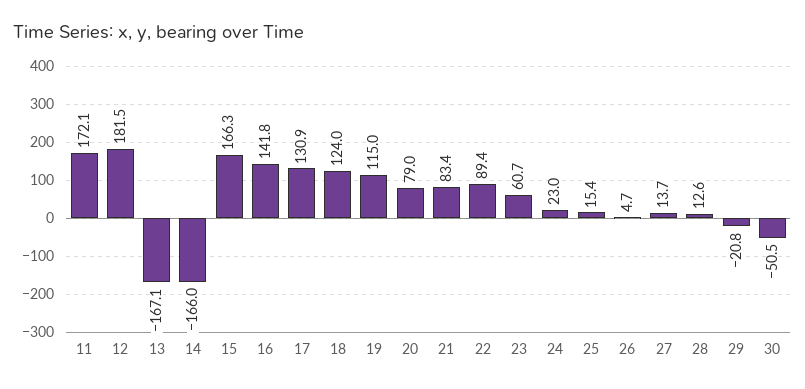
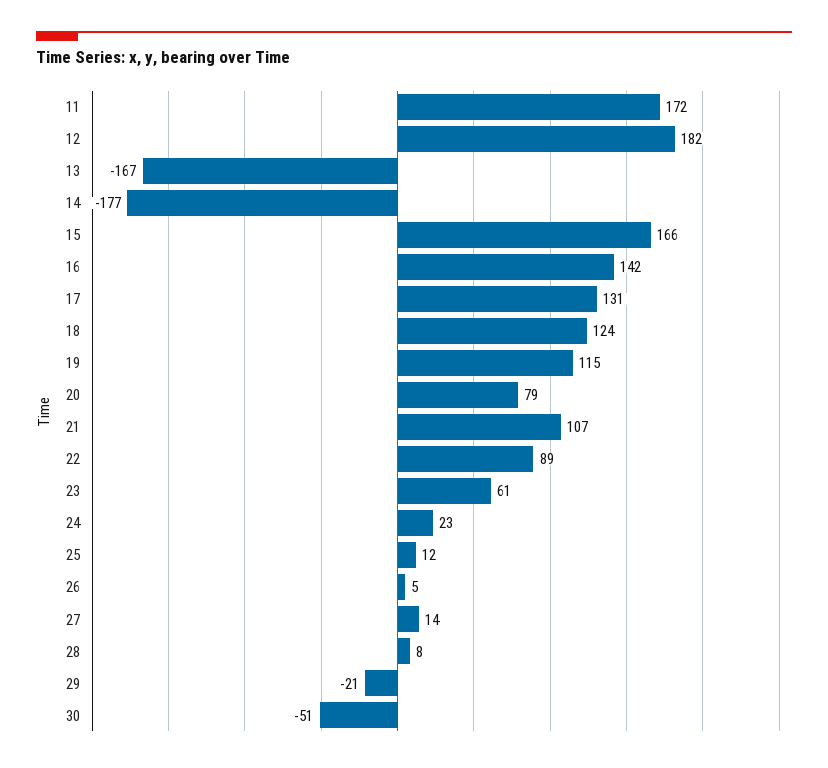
  {
    "11": 172.1,
    "12": 181.5,
    "13": -167.1,
-   "14": -166,
+   "14": -177,
    "15": 166.3,
    "16": 141.8,
    "17": 130.9,
    "18": 124,
    "19": 115,
    "20": 79,
-   "21": 83.4,
+   "21": 107,
    "22": 89.4,
    "23": 60.7,
    "24": 23,
-   "25": 15.4,
+   "25": 12,
    "26": 4.7,
    "27": 13.7,
-   "28": 12.6,
+   "28": 8,
    "29": -20.8,
    "30": -50.5
  }

